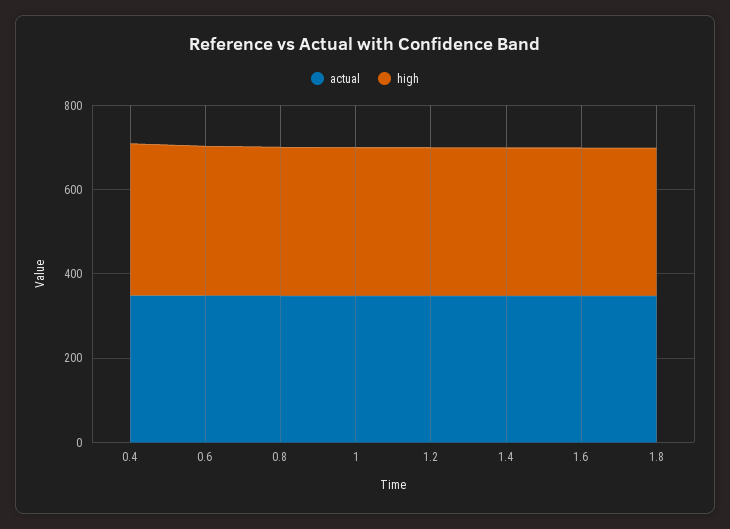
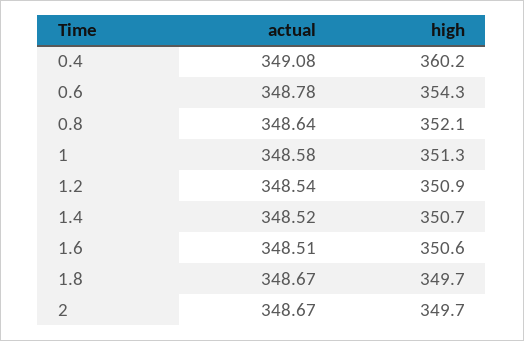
  {
    "actual": {
      "0.4": 349.08,
      "0.6": 348.78,
      "0.8": 348.64,
      "1": 348.58,
      "1.2": 348.54,
      "1.4": 348.52,
      "1.6": 348.51,
-     "1.8": 348.67
+     "1.8": 348.67,
+     "2": 348.67
    },
    "high": {
      "0.4": 360.2,
      "0.6": 354.3,
      "0.8": 352.1,
      "1": 351.3,
      "1.2": 350.9,
      "1.4": 350.7,
      "1.6": 350.6,
-     "1.8": 349.7
+     "1.8": 349.7,
+     "2": 349.7
    }
  }

